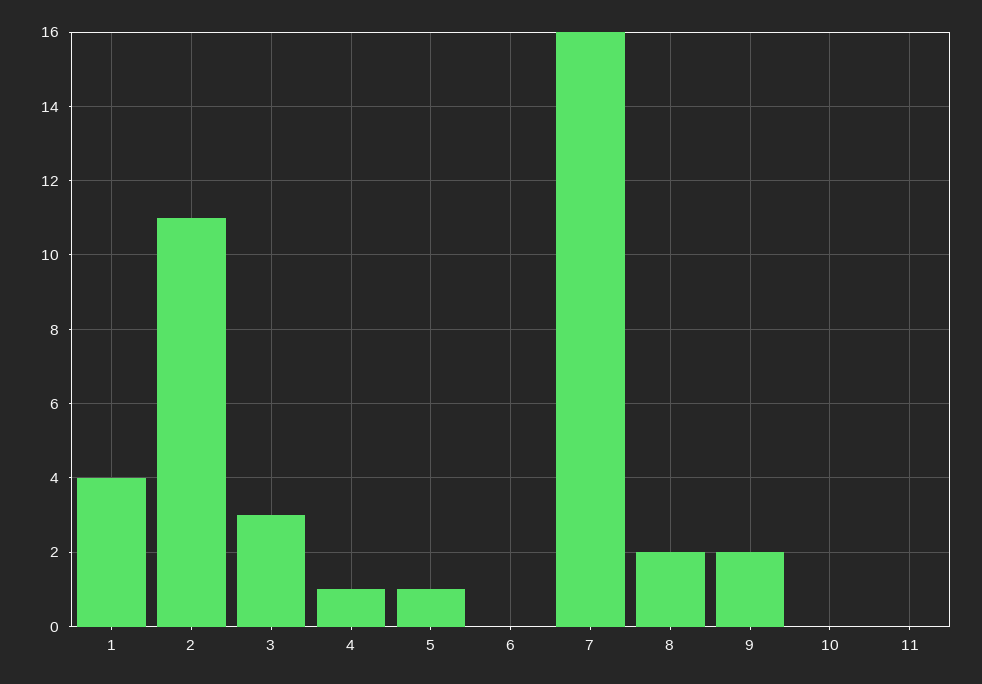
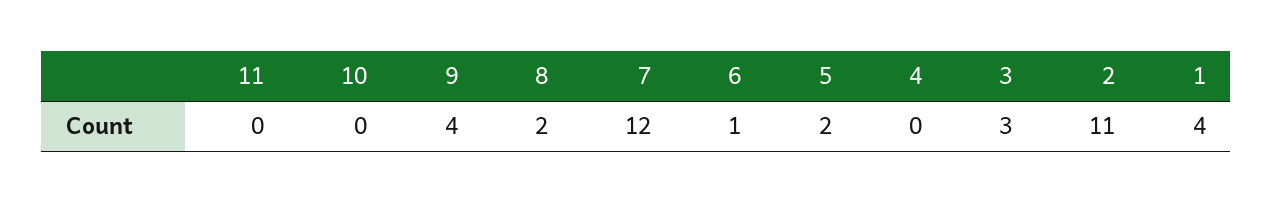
  {
    "1": 4,
    "2": 11,
    "3": 3,
-   "4": 1,
+   "4": 0,
-   "5": 1,
+   "5": 2,
-   "6": 0,
+   "6": 1,
-   "7": 16,
+   "7": 12,
    "8": 2,
-   "9": 2,
+   "9": 4,
    "10": 0,
    "11": 0
  }

